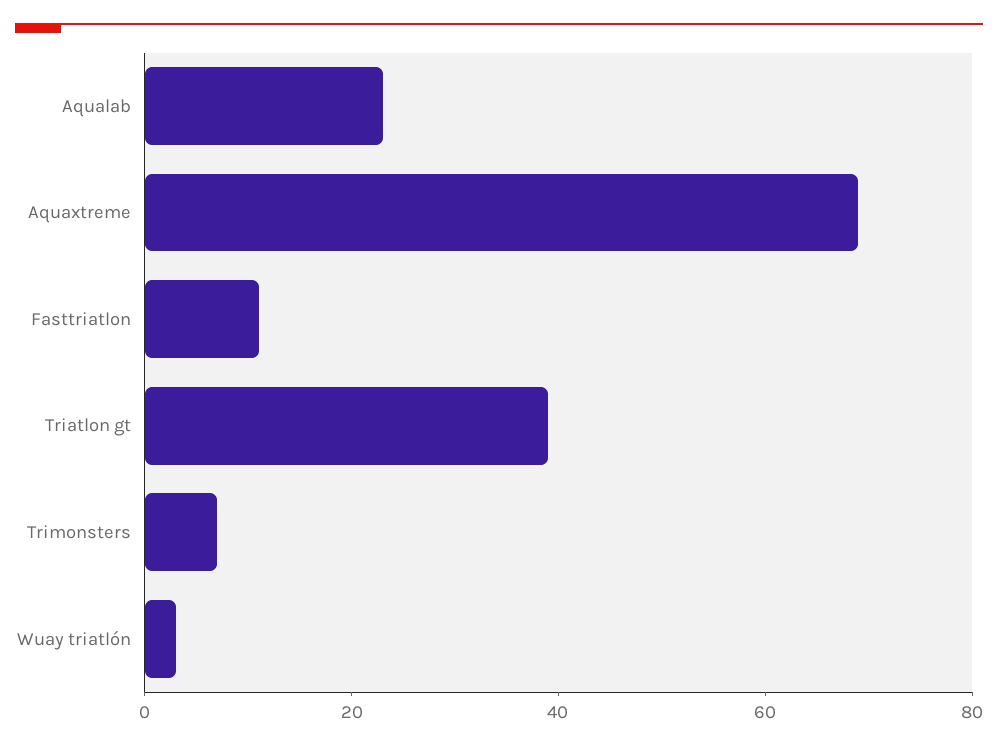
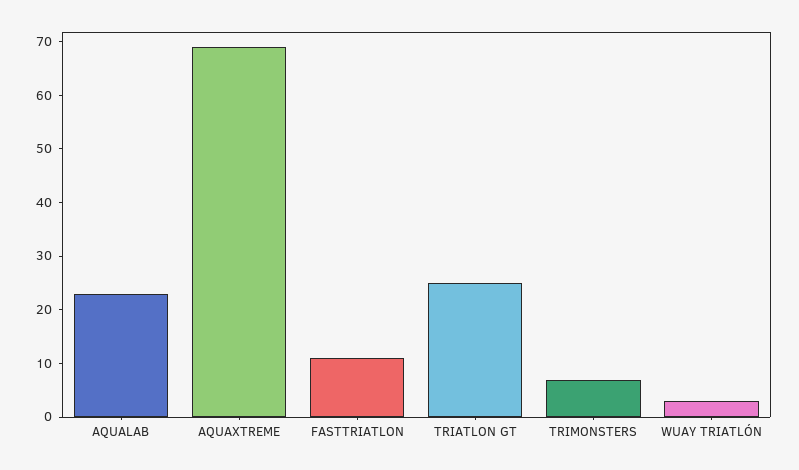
  {
    "Aqualab": 25,
    "Aquaxtreme": 70,
    "Fasttriatlon": 10,
-   "Triatlon gt": 40,
+   "Triatlon gt": 25,
    "Trimonsters": 5,
    "Wuay triatlón": 5
  }

